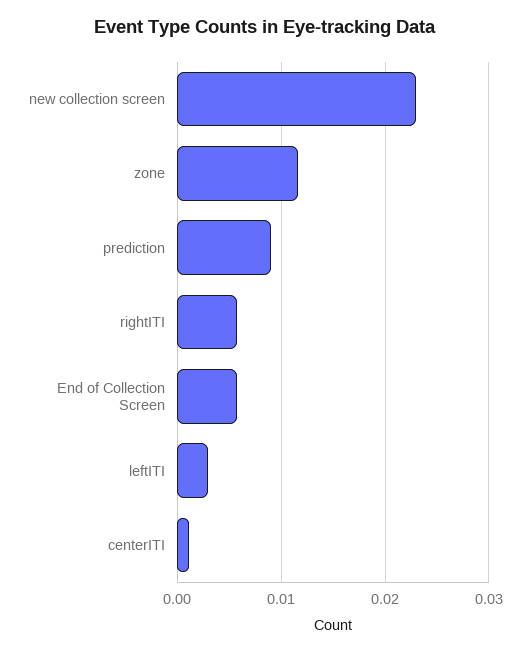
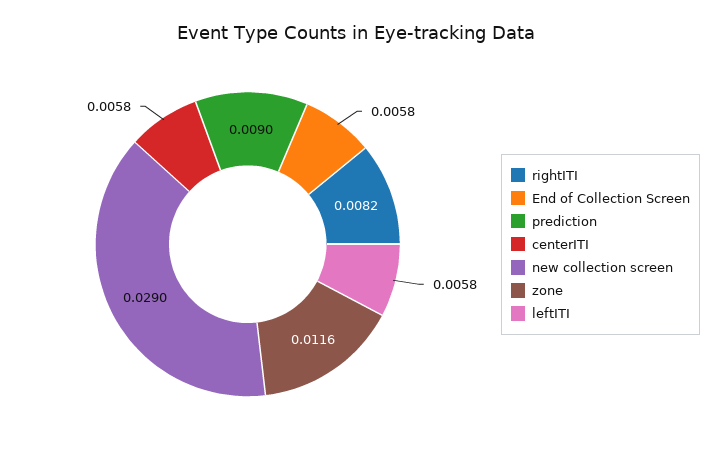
  {
-   "new collection screen": 0.023,
+   "new collection screen": 0.029,
    "zone": 0.0116,
    "prediction": 0.009,
-   "rightITI": 0.006,
+   "rightITI": 0.0082,
    "End of Collection Screen": 0.0058,
-   "leftITI": 0.003,
+   "leftITI": 0.0058,
-   "centerITI": 0.001
+   "centerITI": 0.0058
  }

